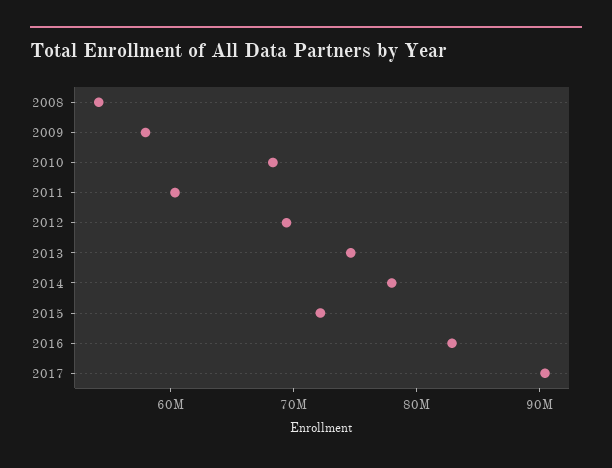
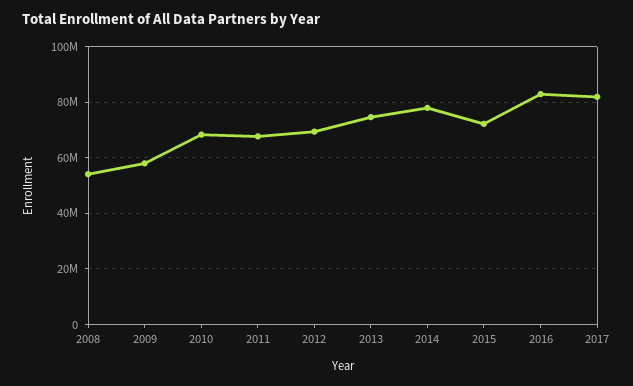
  {
    "2008": 54000000,
    "2009": 58000000,
    "2010": 68000000,
-   "2011": 60000000,
+   "2011": 67500000,
    "2012": 70000000,
    "2013": 74000000,
    "2014": 78000000,
    "2015": 72000000,
    "2016": 82000000,
-   "2017": 90000000
+   "2017": 82500000
  }

